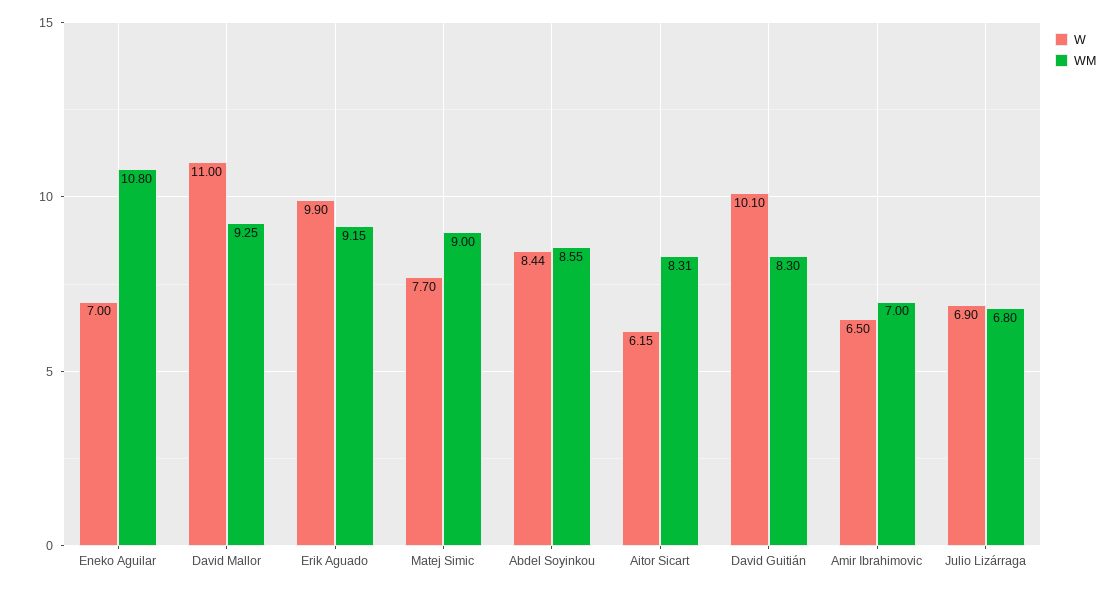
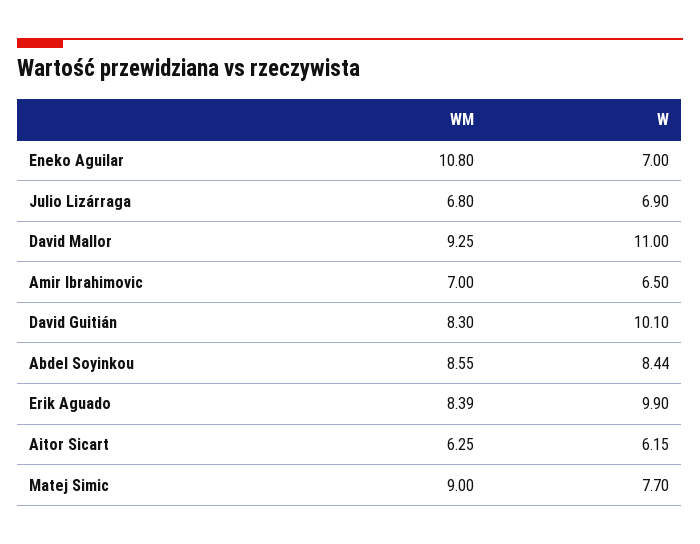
  {
    "W": {
      "Eneko Aguilar": 7,
      "David Mallor": 11,
      "Erik Aguado": 9.9,
      "Matej Simic": 7.7,
      "Abdel Soyinkou": 8.44,
      "Aitor Sicart": 6.15,
      "David Guitián": 10.1,
      "Amir Ibrahimovic": 6.5,
      "Julio Lizárraga": 6.9
    },
    "WM": {
      "Eneko Aguilar": 10.8,
      "David Mallor": 9.25,
-     "Erik Aguado": 9.15,
+     "Erik Aguado": 8.39,
      "Matej Simic": 9,
      "Abdel Soyinkou": 8.55,
-     "Aitor Sicart": 8.31,
+     "Aitor Sicart": 6.25,
      "David Guitián": 8.3,
      "Amir Ibrahimovic": 7,
      "Julio Lizárraga": 6.8
    }
  }

